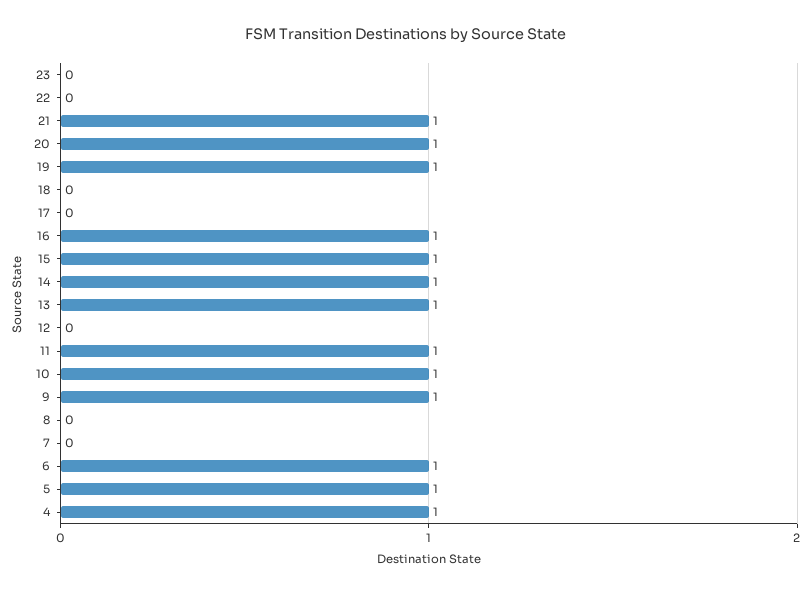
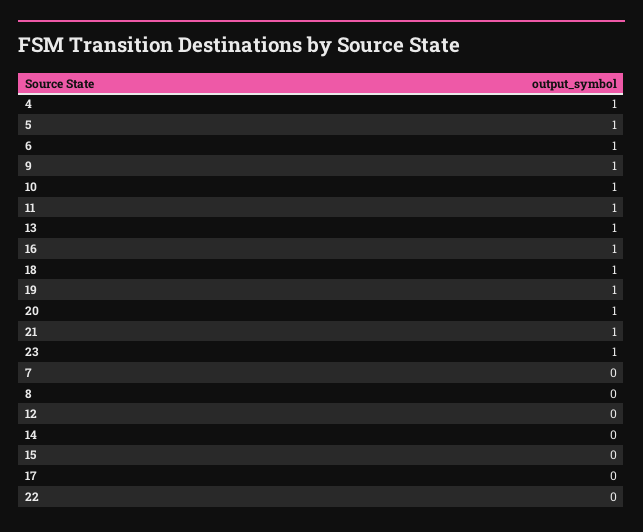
  {
-   "23": 0,
+   "23": 1,
    "22": 0,
    "21": 1,
    "20": 1,
    "19": 1,
-   "18": 0,
+   "18": 1,
    "17": 0,
    "16": 1,
-   "15": 1,
+   "15": 0,
-   "14": 1,
+   "14": 0,
    "13": 1,
    "12": 0,
    "11": 1,
    "10": 1,
    "9": 1,
    "8": 0,
    "7": 0,
    "6": 1,
    "5": 1,
    "4": 1
  }

